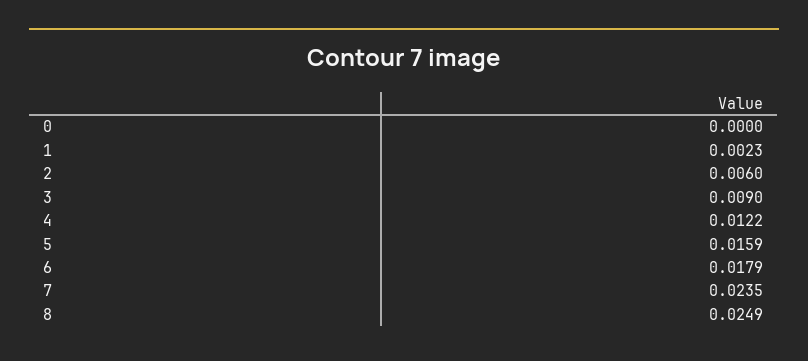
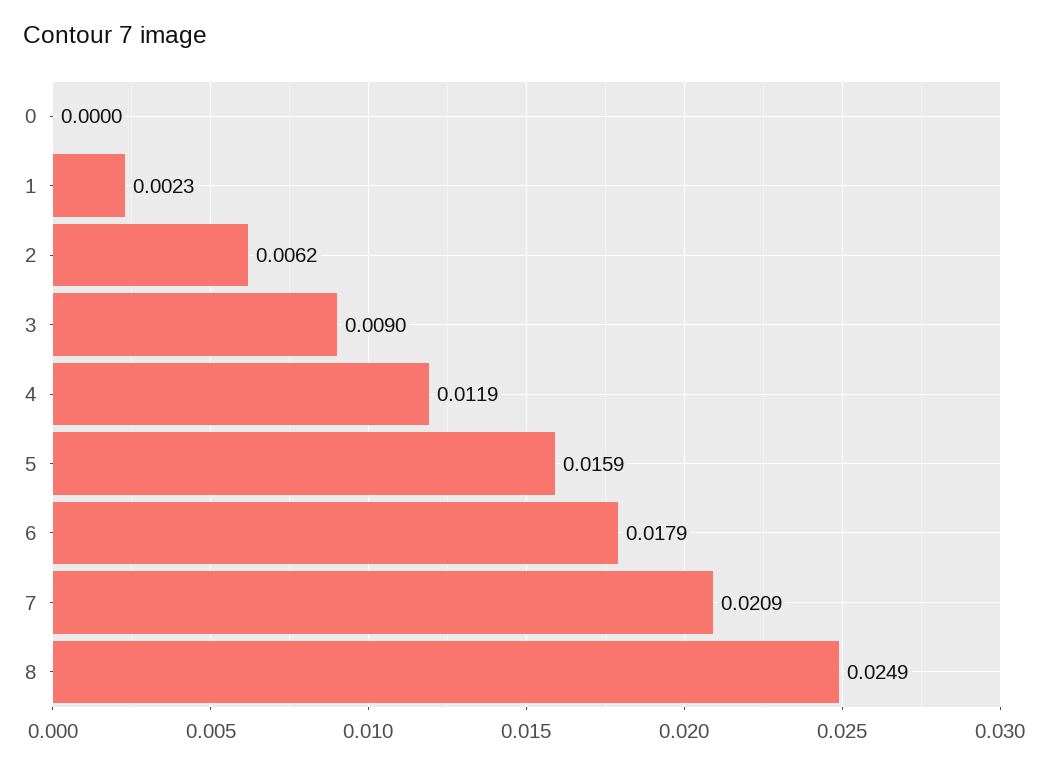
  {
    "0": 0,
    "1": 0.0023,
-   "2": 0.006,
+   "2": 0.0062,
    "3": 0.009,
-   "4": 0.0122,
+   "4": 0.0119,
    "5": 0.0159,
    "6": 0.0179,
-   "7": 0.0235,
+   "7": 0.0209,
    "8": 0.0249
  }

